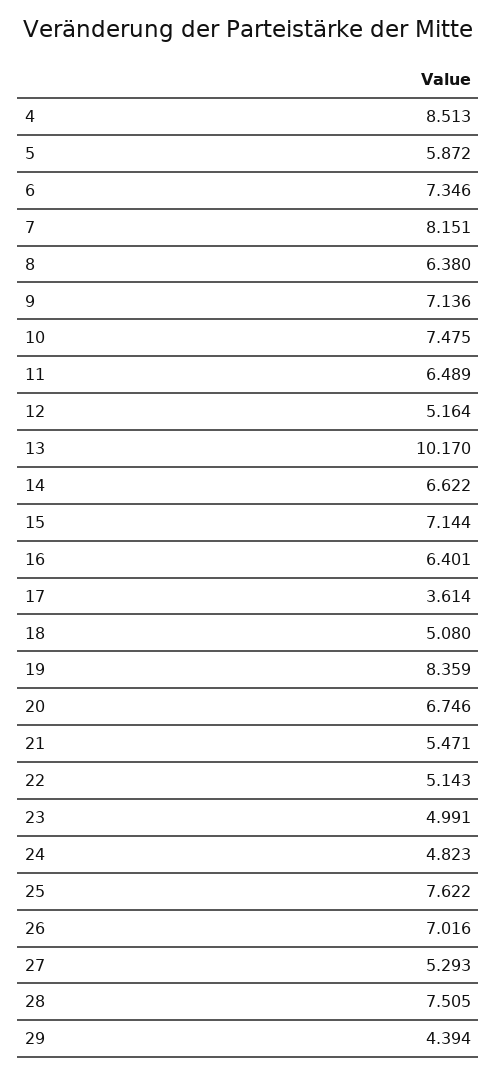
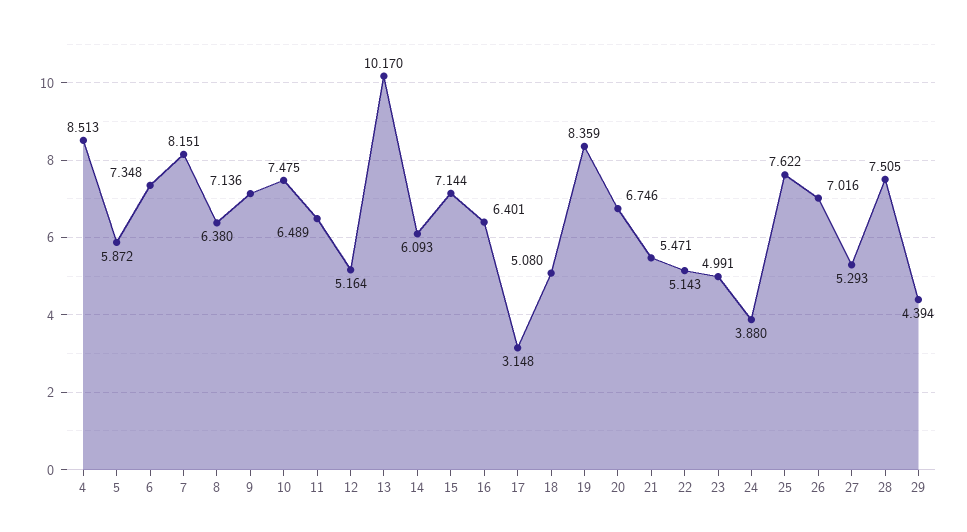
  {
    "4": 8.513,
    "5": 5.872,
-   "6": 7.346,
+   "6": 7.348,
    "7": 8.151,
    "8": 6.38,
    "9": 7.136,
    "10": 7.475,
    "11": 6.489,
    "12": 5.164,
    "13": 10.17,
-   "14": 6.622,
+   "14": 6.093,
    "15": 7.144,
    "16": 6.401,
-   "17": 3.614,
+   "17": 3.148,
    "18": 5.08,
    "19": 8.359,
    "20": 6.746,
    "21": 5.471,
    "22": 5.143,
    "23": 4.991,
-   "24": 4.823,
+   "24": 3.88,
    "25": 7.622,
    "26": 7.016,
    "27": 5.293,
    "28": 7.505,
    "29": 4.394
  }

